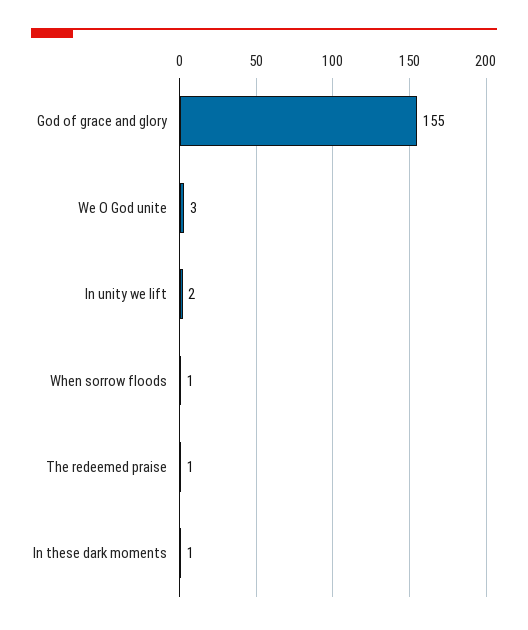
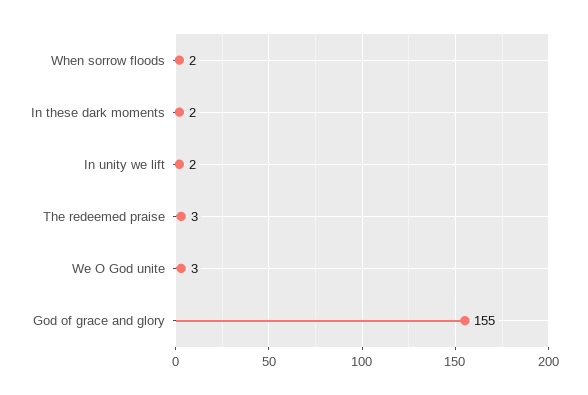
  {
    "God of grace and glory": 155,
    "We O God unite": 3,
    "In unity we lift": 2,
-   "When sorrow floods": 1,
+   "When sorrow floods": 2,
-   "The redeemed praise": 1,
+   "The redeemed praise": 3,
-   "In these dark moments": 1
+   "In these dark moments": 2
  }

